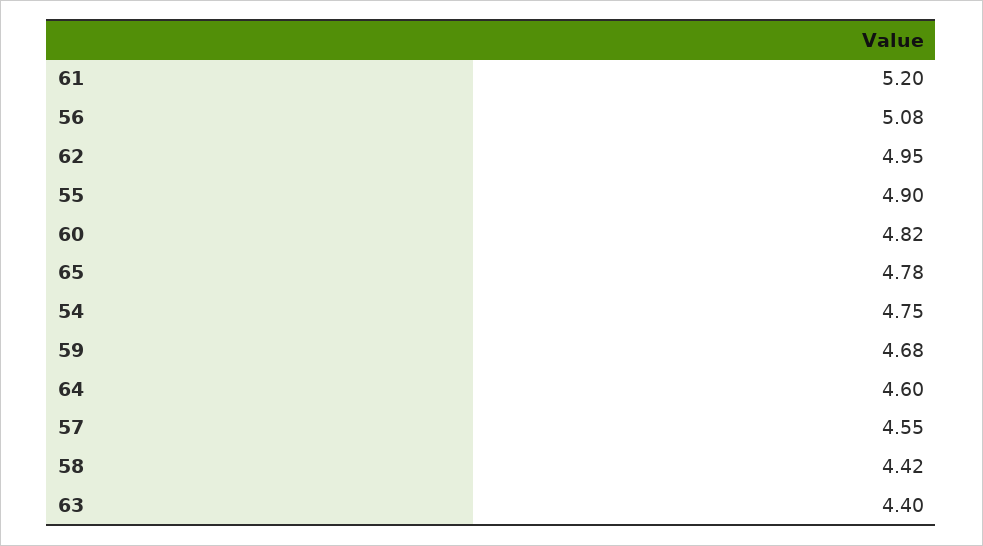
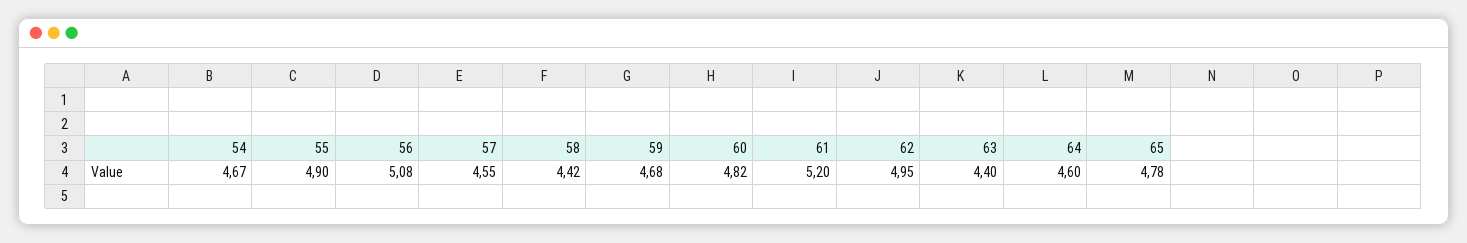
  {
    "61": 5.2,
    "56": 5.08,
    "62": 4.95,
    "55": 4.9,
    "60": 4.82,
    "65": 4.78,
-   "54": 4.75,
+   "54": 4.67,
    "59": 4.68,
    "64": 4.6,
    "57": 4.55,
    "58": 4.42,
    "63": 4.4
  }

